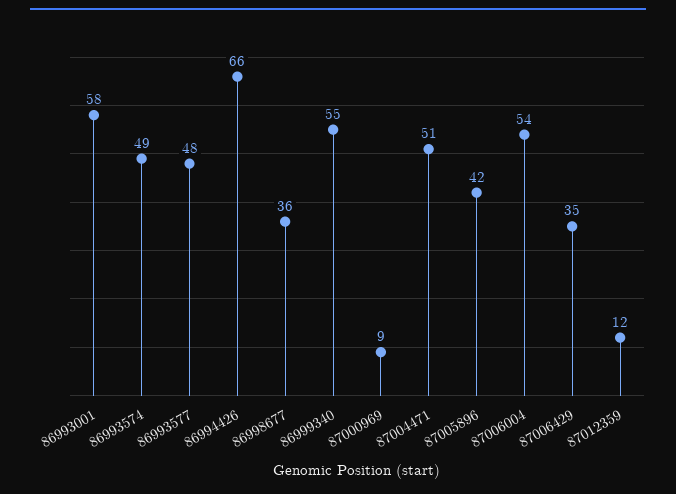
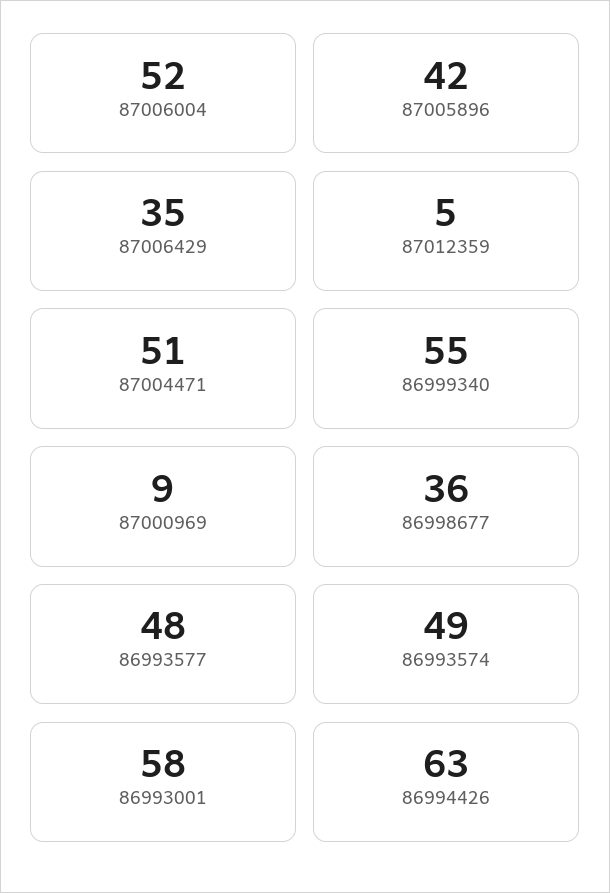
  {
    "86993001": 58,
    "86993574": 49,
    "86993577": 48,
-   "86994426": 66,
+   "86994426": 63,
    "86998677": 36,
    "86999340": 55,
    "87000969": 9,
    "87004471": 51,
    "87005896": 42,
-   "87006004": 54,
+   "87006004": 52,
    "87006429": 35,
-   "87012359": 12
+   "87012359": 5
  }

